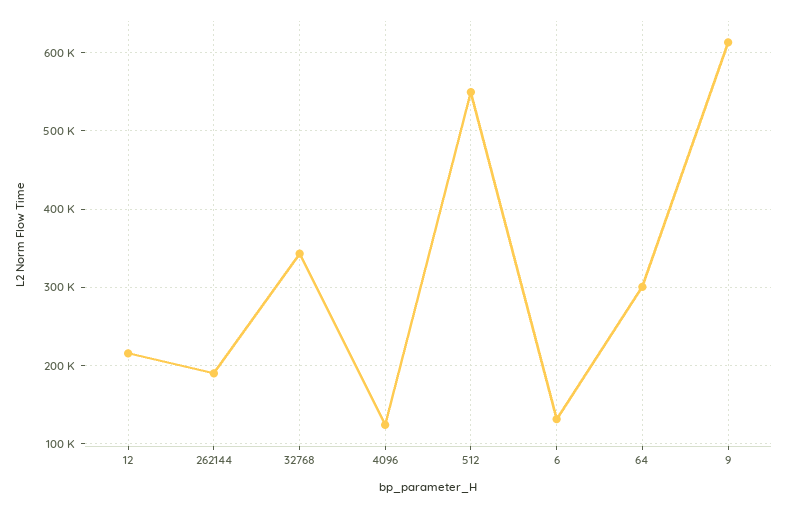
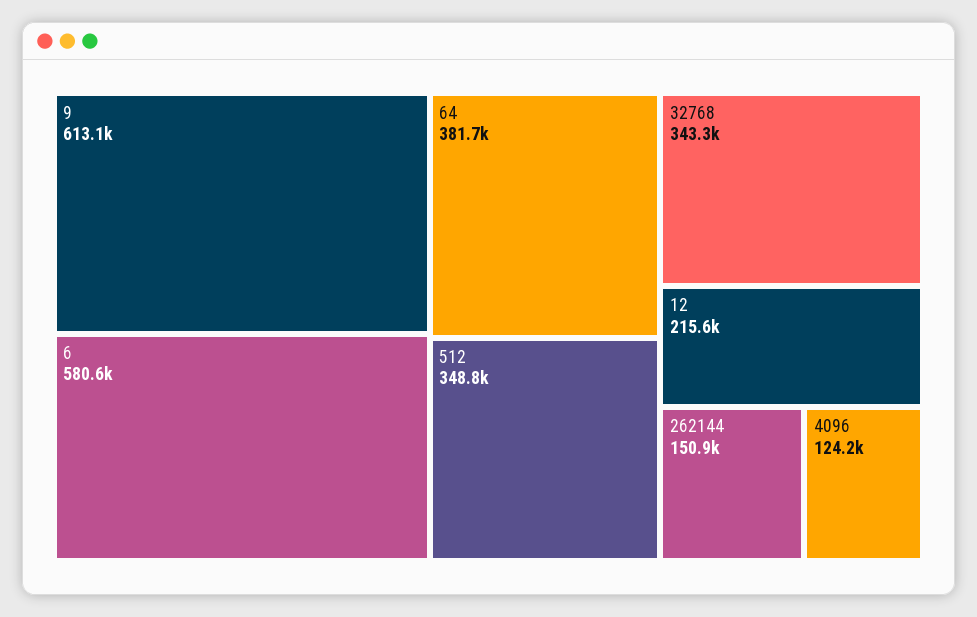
  {
    "12": 215600,
-   "262144": 190000,
+   "262144": 150900,
    "32768": 343300,
    "4096": 124200,
-   "512": 550000,
+   "512": 348800,
-   "6": 130000,
+   "6": 580600,
-   "64": 300000,
+   "64": 381700,
    "9": 613100
  }

